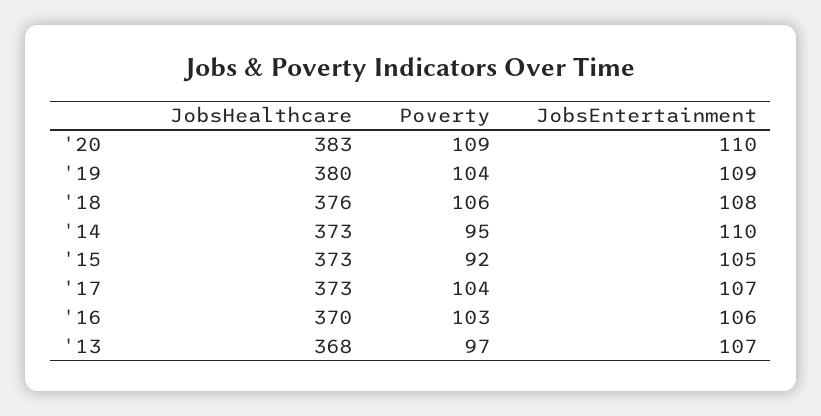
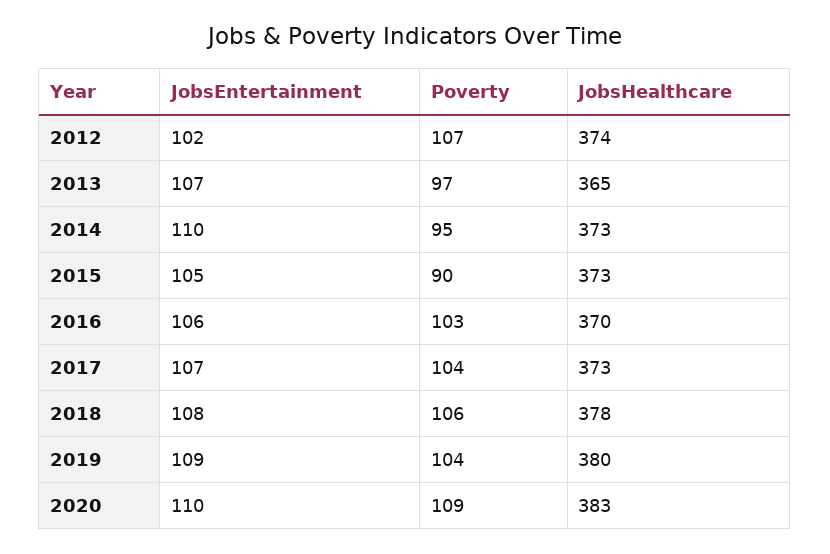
  {
    "JobsHealthcare": {
      "'20": 383,
      "'19": 380,
-     "'18": 376,
+     "'18": 378,
      "'14": 373,
      "'15": 373,
      "'17": 373,
      "'16": 370,
-     "'13": 368
+     "'13": 365,
+     "2012": 374
    },
    "Poverty": {
      "'20": 109,
      "'19": 104,
      "'18": 106,
      "'14": 95,
-     "'15": 92,
+     "'15": 90,
      "'17": 104,
      "'16": 103,
-     "'13": 97
+     "'13": 97,
+     "2012": 107
    },
    "JobsEntertainment": {
      "'20": 110,
      "'19": 109,
      "'18": 108,
      "'14": 110,
      "'15": 105,
      "'17": 107,
      "'16": 106,
-     "'13": 107
+     "'13": 107,
+     "2012": 102
    }
  }

